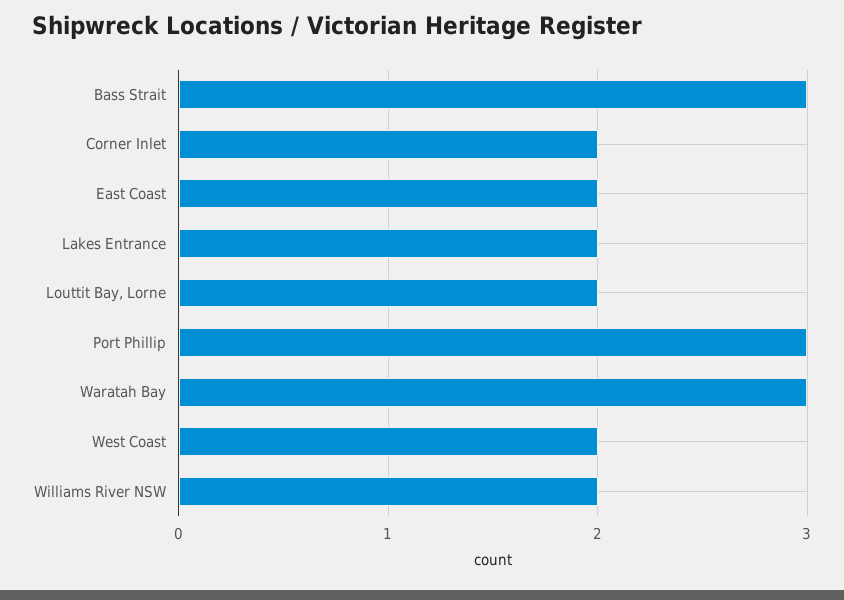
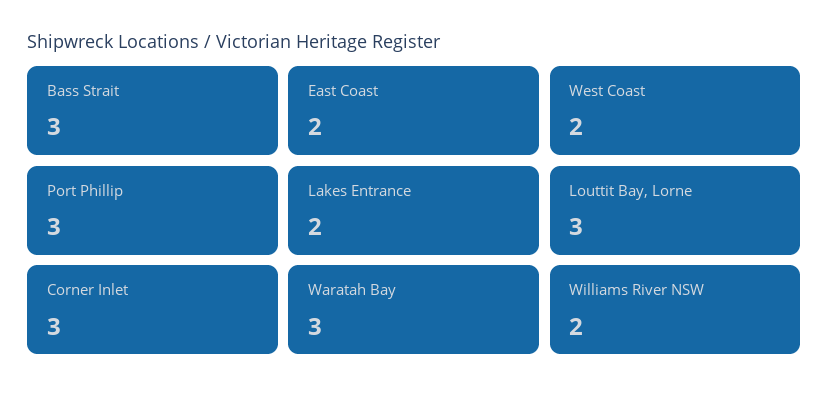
  {
    "Bass Strait": 3,
-   "Corner Inlet": 2,
+   "Corner Inlet": 3,
    "East Coast": 2,
    "Lakes Entrance": 2,
-   "Louttit Bay, Lorne": 2,
+   "Louttit Bay, Lorne": 3,
    "Port Phillip": 3,
    "Waratah Bay": 3,
    "West Coast": 2,
    "Williams River NSW": 2
  }

